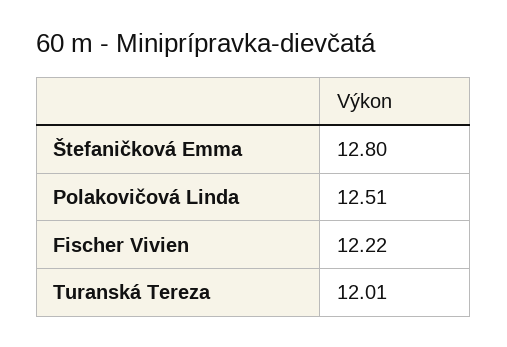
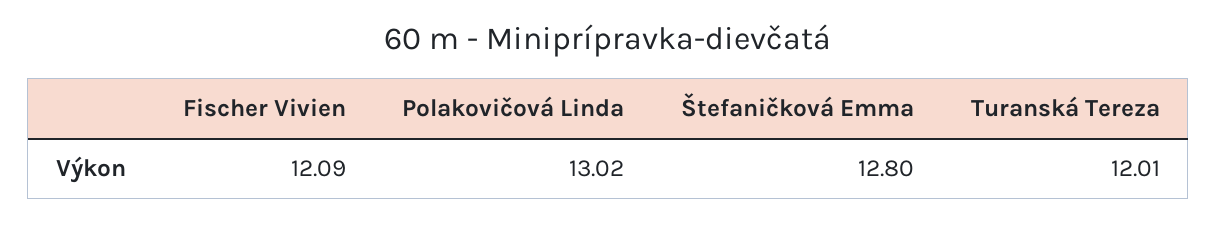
  {
    "Štefaničková Emma": 12.8,
-   "Polakovičová Linda": 12.51,
+   "Polakovičová Linda": 13.02,
-   "Fischer Vivien": 12.22,
+   "Fischer Vivien": 12.09,
    "Turanská Tereza": 12.01
  }

